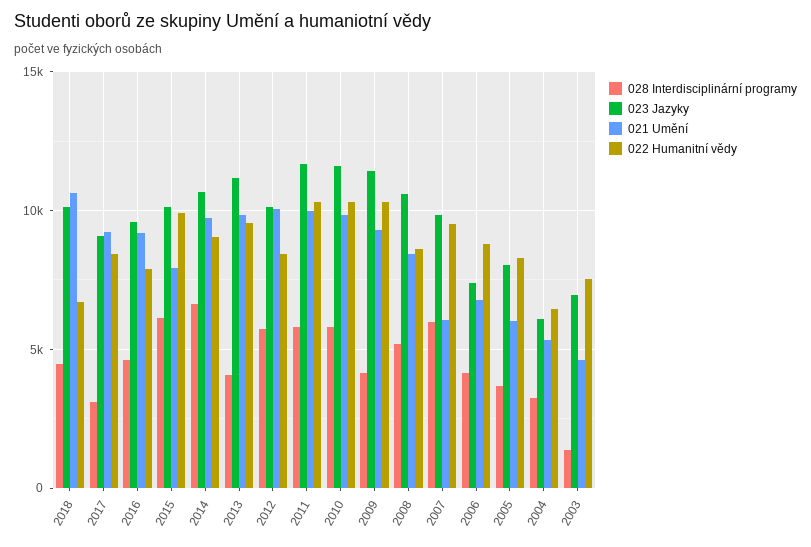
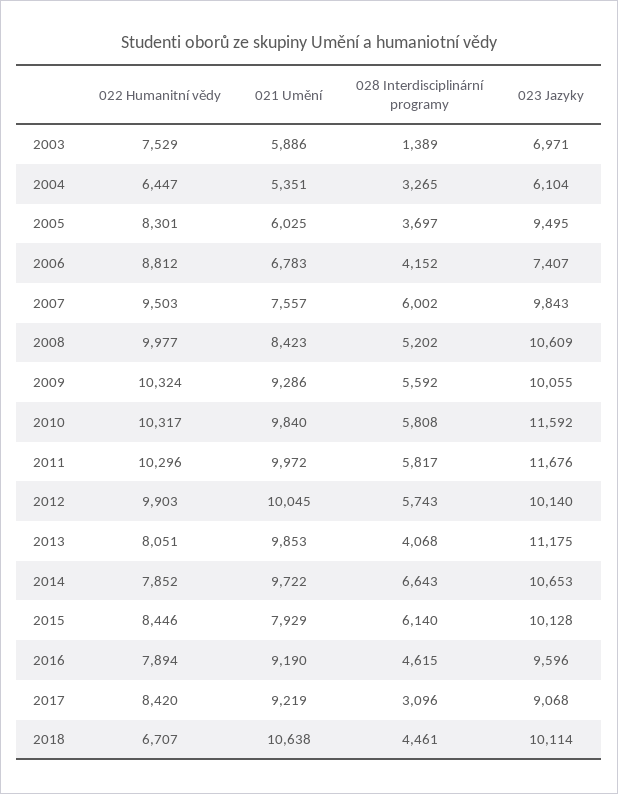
  {
    "028 Interdisciplinární programy": {
      "2018": 4461,
      "2017": 3096,
      "2016": 4615,
      "2015": 6140,
      "2014": 6643,
      "2013": 4068,
      "2012": 5743,
      "2011": 5817,
      "2010": 5808,
-     "2009": 4000,
+     "2009": 5592,
      "2008": 5202,
      "2007": 6002,
      "2006": 4152,
      "2005": 3697,
      "2004": 3265,
      "2003": 1389
    },
    "023 Jazyky": {
      "2018": 10114,
      "2017": 9068,
      "2016": 9596,
      "2015": 10128,
      "2014": 10653,
      "2013": 11175,
      "2012": 10140,
      "2011": 11676,
      "2010": 11592,
-     "2009": 11500,
+     "2009": 10055,
      "2008": 10609,
      "2007": 9843,
      "2006": 7407,
-     "2005": 8000,
+     "2005": 9495,
      "2004": 6104,
      "2003": 6971
    },
    "021 Umění": {
      "2018": 10638,
      "2017": 9219,
      "2016": 9190,
      "2015": 7929,
      "2014": 9722,
      "2013": 9853,
      "2012": 10045,
      "2011": 9972,
      "2010": 9840,
      "2009": 9286,
      "2008": 8423,
-     "2007": 6000,
+     "2007": 7557,
      "2006": 6783,
      "2005": 6025,
      "2004": 5351,
-     "2003": 4500
+     "2003": 5886
    },
    "022 Humanitní vědy": {
      "2018": 6707,
      "2017": 8420,
      "2016": 7894,
-     "2015": 10000,
+     "2015": 8446,
-     "2014": 9000,
+     "2014": 7852,
-     "2013": 9500,
+     "2013": 8051,
-     "2012": 8500,
+     "2012": 9903,
      "2011": 10296,
      "2010": 10317,
      "2009": 10324,
-     "2008": 8500,
+     "2008": 9977,
      "2007": 9503,
      "2006": 8812,
      "2005": 8301,
      "2004": 6447,
      "2003": 7529
    }
  }

